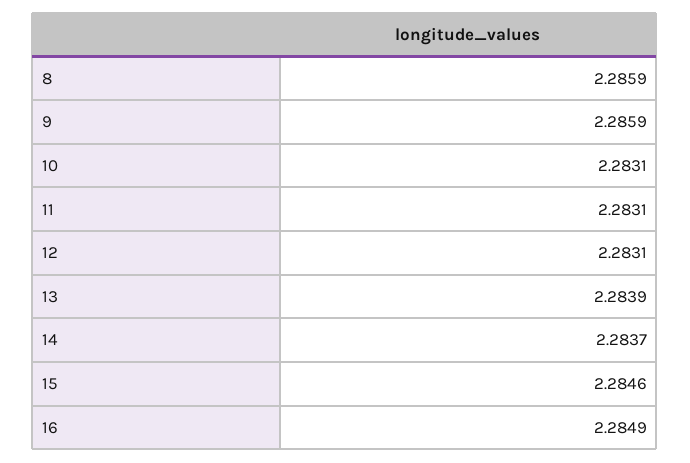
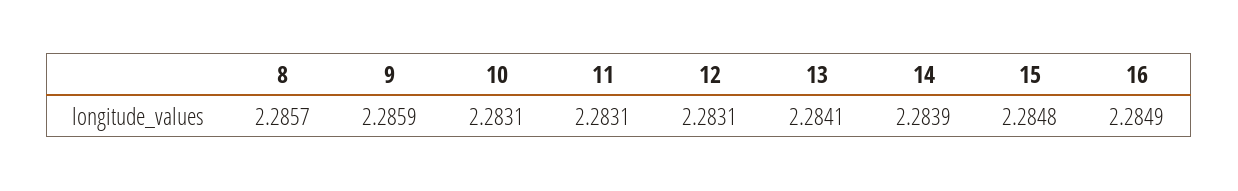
  {
-   "8": 2.2859,
+   "8": 2.2857,
    "9": 2.2859,
    "10": 2.2831,
    "11": 2.2831,
    "12": 2.2831,
-   "13": 2.2839,
+   "13": 2.2841,
-   "14": 2.2837,
+   "14": 2.2839,
-   "15": 2.2846,
+   "15": 2.2848,
    "16": 2.2849
  }

